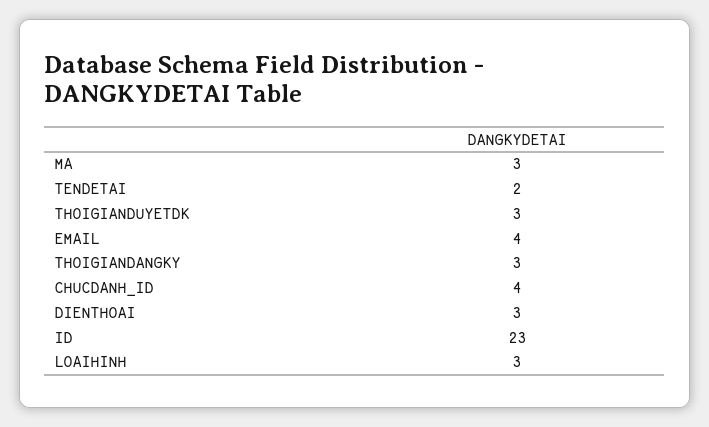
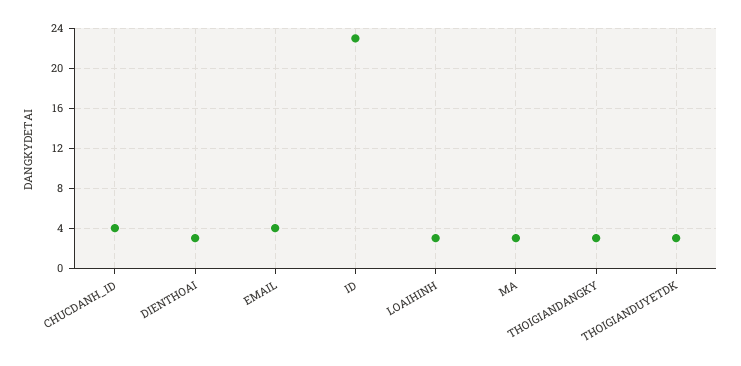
  {
    "MA": 3,
-   "TENDETAI": 2,
    "THOIGIANDUYETDK": 3,
    "EMAIL": 4,
    "THOIGIANDANGKY": 3,
    "CHUCDANH_ID": 4,
    "DIENTHOAI": 3,
    "ID": 23,
    "LOAIHINH": 3
  }

